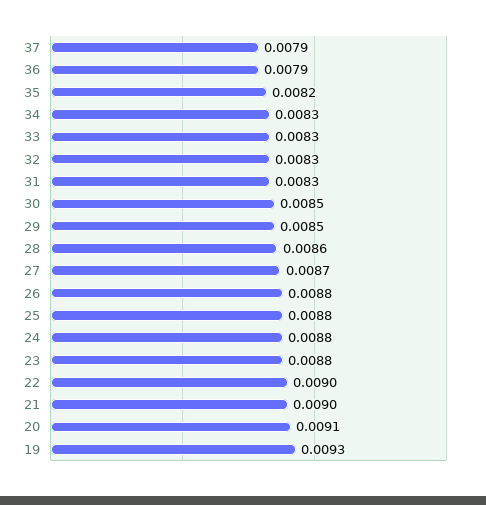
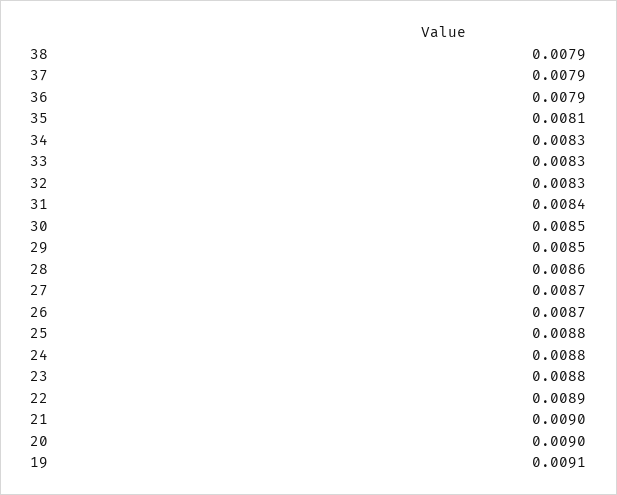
  {
    "37": 0.0079,
    "36": 0.0079,
-   "35": 0.0082,
+   "35": 0.0081,
    "34": 0.0083,
    "33": 0.0083,
    "32": 0.0083,
-   "31": 0.0083,
+   "31": 0.0084,
    "30": 0.0085,
    "29": 0.0085,
    "28": 0.0086,
    "27": 0.0087,
-   "26": 0.0088,
+   "26": 0.0087,
    "25": 0.0088,
    "24": 0.0088,
    "23": 0.0088,
-   "22": 0.009,
+   "22": 0.0089,
    "21": 0.009,
-   "20": 0.0091,
+   "20": 0.009,
-   "19": 0.0093
+   "19": 0.0091,
+   "38": 0.0079
  }

